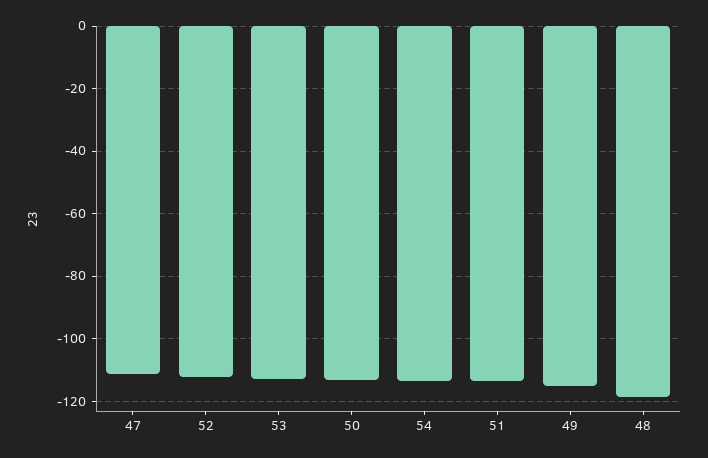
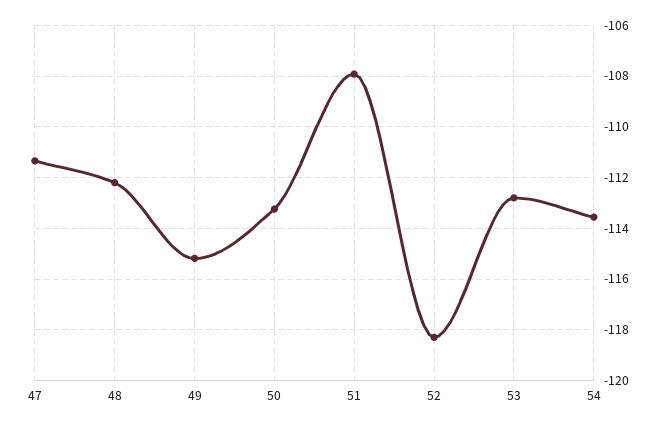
  {
    "47": -111.25,
-   "52": -112,
+   "52": -118.25,
    "53": -112.75,
    "50": -113.25,
    "54": -113.5,
-   "51": -114,
+   "51": -108,
    "49": -115.25,
-   "48": -118
+   "48": -112.25
  }

